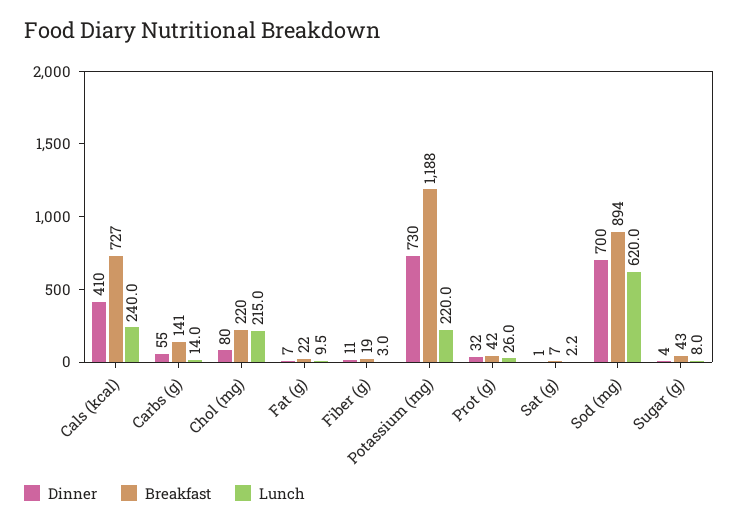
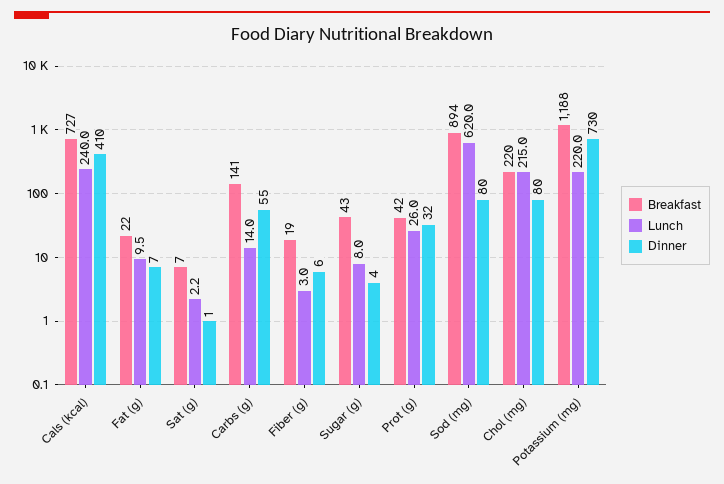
  {
    "Dinner": {
      "Cals (kcal)": 410,
      "Carbs (g)": 55,
      "Chol (mg)": 80,
      "Fat (g)": 7,
-     "Fiber (g)": 11,
+     "Fiber (g)": 6,
      "Potassium (mg)": 730,
      "Prot (g)": 32,
      "Sat (g)": 1,
-     "Sod (mg)": 700,
+     "Sod (mg)": 80,
      "Sugar (g)": 4
    },
    "Breakfast": {
      "Cals (kcal)": 727,
      "Carbs (g)": 141,
      "Chol (mg)": 220,
      "Fat (g)": 22,
      "Fiber (g)": 19,
      "Potassium (mg)": 1188,
      "Prot (g)": 42,
      "Sat (g)": 7,
      "Sod (mg)": 894,
      "Sugar (g)": 43
    },
    "Lunch": {
      "Cals (kcal)": 240,
      "Carbs (g)": 14,
      "Chol (mg)": 215,
      "Fat (g)": 9.5,
      "Fiber (g)": 3,
      "Potassium (mg)": 220,
      "Prot (g)": 26,
      "Sat (g)": 2.2,
      "Sod (mg)": 620,
      "Sugar (g)": 8
    }
  }

